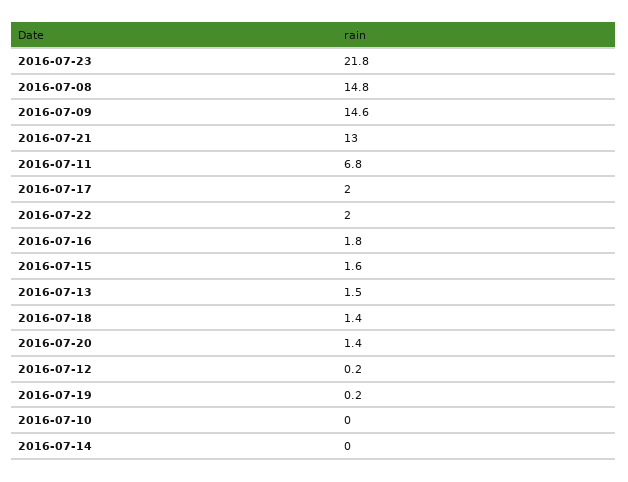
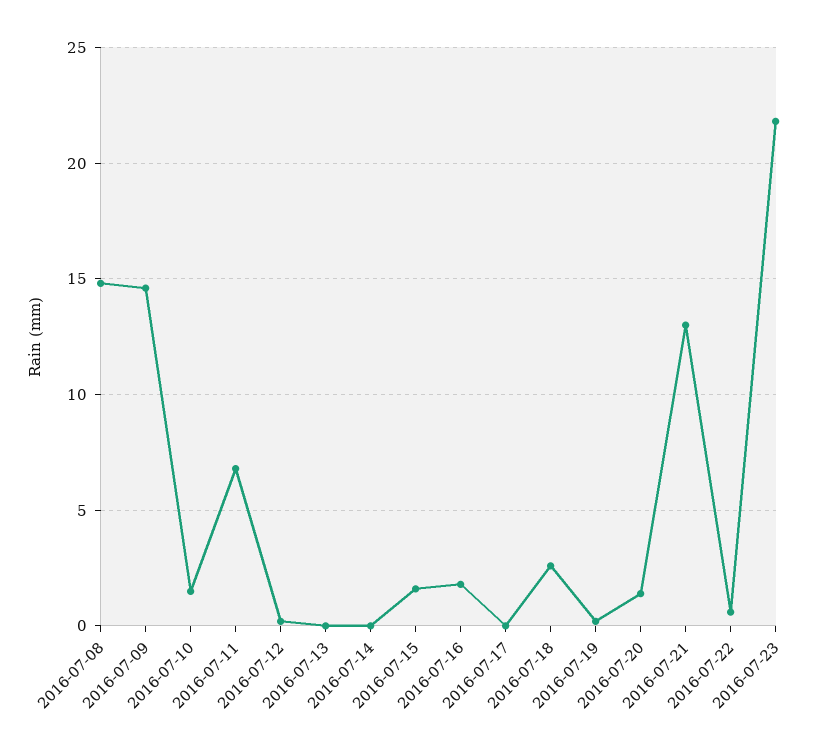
  {
    "2016-07-23": 21.8,
    "2016-07-08": 14.8,
    "2016-07-09": 14.6,
    "2016-07-21": 13,
    "2016-07-11": 6.8,
-   "2016-07-17": 2,
+   "2016-07-17": 0,
-   "2016-07-22": 2,
+   "2016-07-22": 0.5,
    "2016-07-16": 1.8,
    "2016-07-15": 1.6,
-   "2016-07-13": 1.5,
+   "2016-07-13": 0,
-   "2016-07-18": 1.4,
+   "2016-07-18": 2.5,
    "2016-07-20": 1.4,
    "2016-07-12": 0.2,
    "2016-07-19": 0.2,
-   "2016-07-10": 0,
+   "2016-07-10": 1.5,
    "2016-07-14": 0
  }

